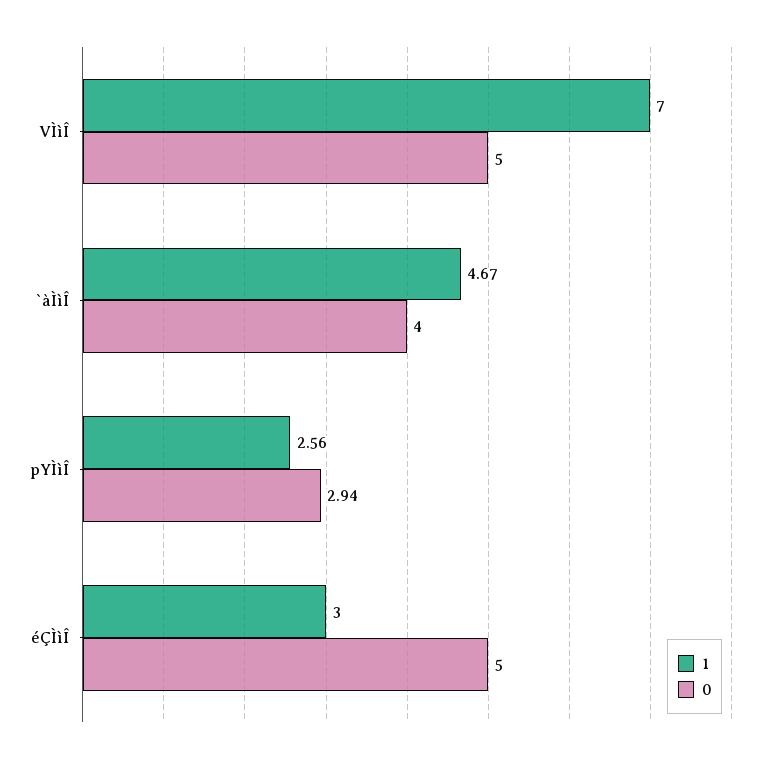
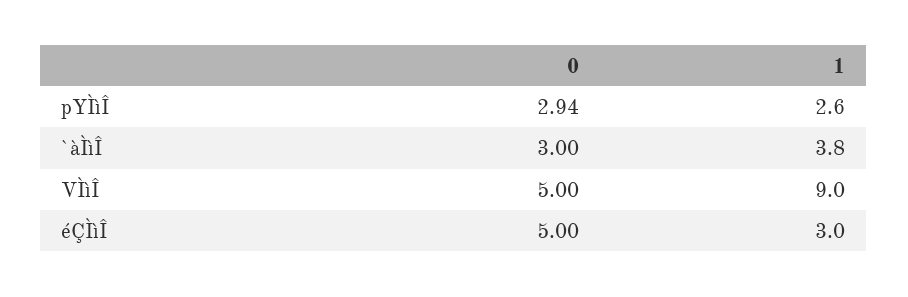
  {
    "1": {
-     "VÌìÎ": 7,
+     "VÌìÎ": 9,
-     "`àÌìÎ": 4.67,
+     "`àÌìÎ": 3.8,
      "pYÌìÎ": 2.56,
      "éÇÌìÎ": 3
    },
    "0": {
      "VÌìÎ": 5,
-     "`àÌìÎ": 4,
+     "`àÌìÎ": 3,
      "pYÌìÎ": 2.94,
      "éÇÌìÎ": 5
    }
  }

